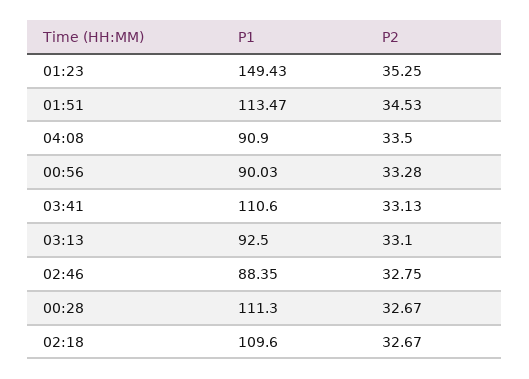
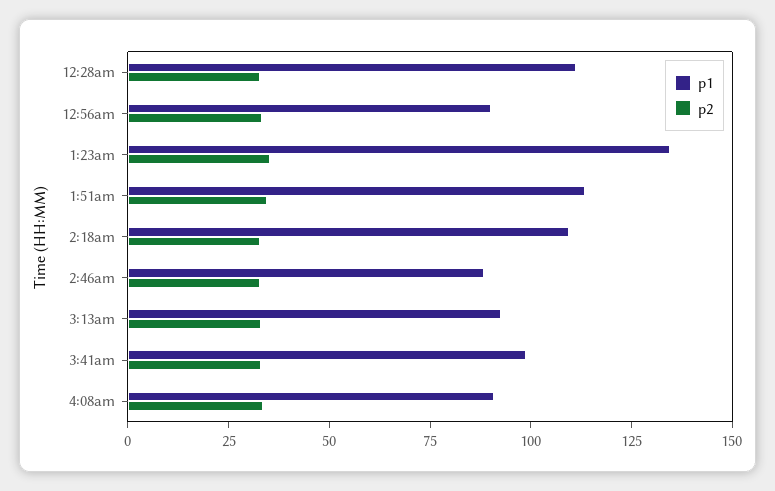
  {
    "P1": {
-     "01:23": 149.43,
+     "01:23": 135,
      "01:51": 113.47,
      "04:08": 90.9,
      "00:56": 90.03,
-     "03:41": 110.6,
+     "03:41": 100,
      "03:13": 92.5,
      "02:46": 88.35,
      "00:28": 111.3,
      "02:18": 109.6
    },
    "P2": {
      "01:23": 35.25,
      "01:51": 34.53,
      "04:08": 33.5,
      "00:56": 33.28,
      "03:41": 33.13,
      "03:13": 33.1,
      "02:46": 32.75,
      "00:28": 32.67,
      "02:18": 32.67
    }
  }

